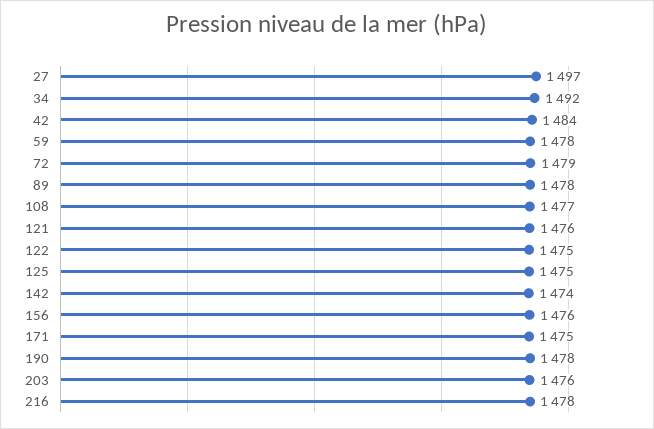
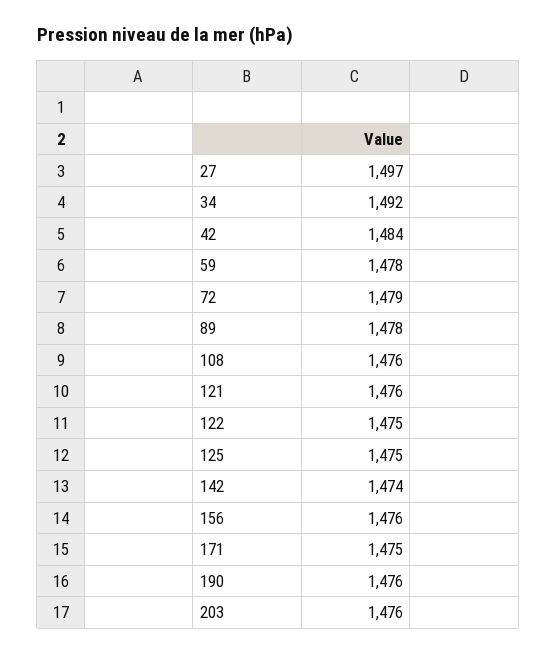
  {
    "27": 1497,
    "34": 1492,
    "42": 1484,
    "59": 1478,
    "72": 1479,
    "89": 1478,
-   "108": 1477,
+   "108": 1476,
    "121": 1476,
    "122": 1475,
    "125": 1475,
    "142": 1474,
    "156": 1476,
    "171": 1475,
-   "190": 1478,
+   "190": 1476,
-   "203": 1476,
+   "203": 1476
-   "216": 1478
  }

